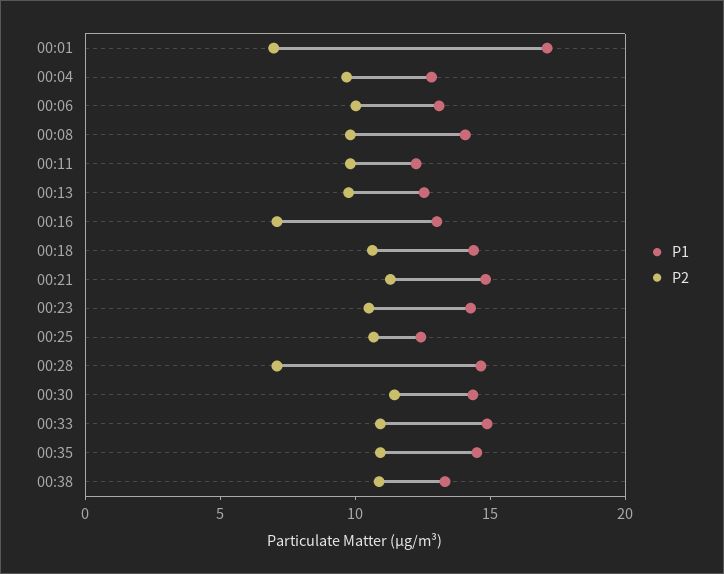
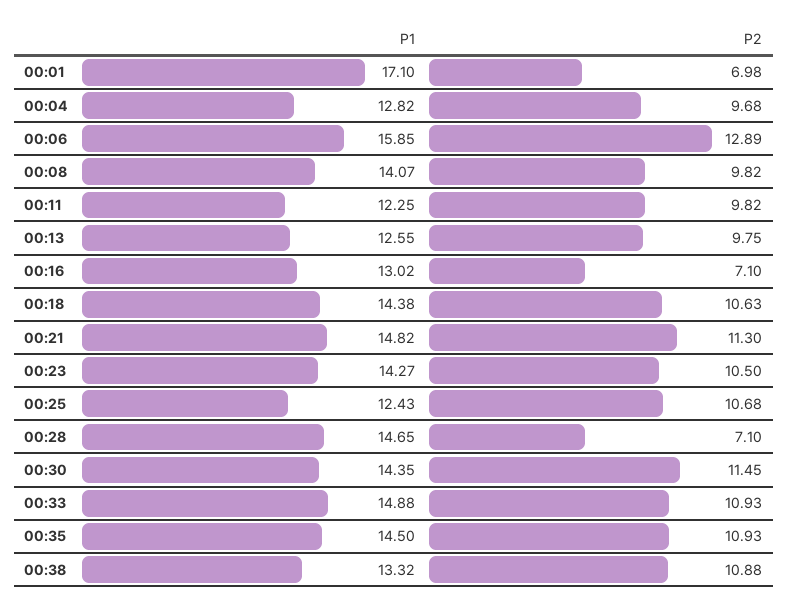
  {
    "P1": {
      "00:01": 17.1,
      "00:04": 12.82,
-     "00:06": 13,
+     "00:06": 15.85,
      "00:08": 14.07,
      "00:11": 12.25,
      "00:13": 12.55,
      "00:16": 13.02,
      "00:18": 14.38,
      "00:21": 14.82,
      "00:23": 14.27,
      "00:25": 12.43,
      "00:28": 14.65,
      "00:30": 14.35,
      "00:33": 14.88,
      "00:35": 14.5,
      "00:38": 13.32
    },
    "P2": {
      "00:01": 6.98,
      "00:04": 9.68,
-     "00:06": 10,
+     "00:06": 12.89,
      "00:08": 9.82,
      "00:11": 9.82,
      "00:13": 9.75,
      "00:16": 7.1,
      "00:18": 10.63,
      "00:21": 11.3,
      "00:23": 10.5,
      "00:25": 10.68,
      "00:28": 7.1,
      "00:30": 11.45,
      "00:33": 10.93,
      "00:35": 10.93,
      "00:38": 10.88
    }
  }

